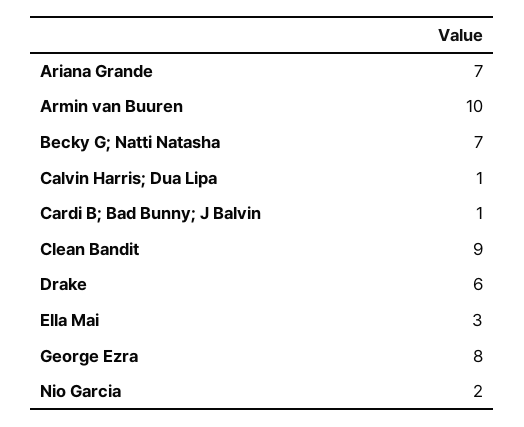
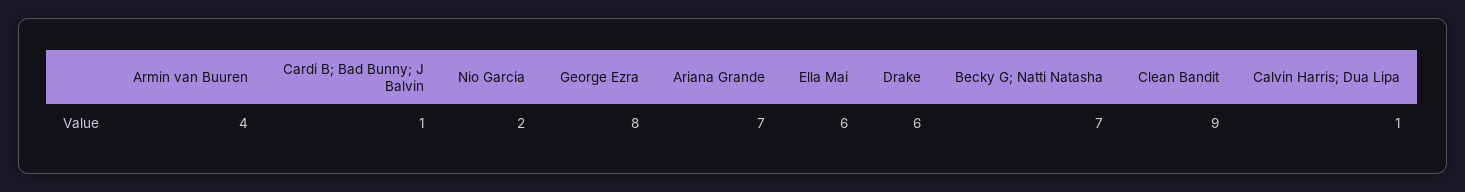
  {
    "Ariana Grande": 7,
-   "Armin van Buuren": 10,
+   "Armin van Buuren": 4,
    "Becky G; Natti Natasha": 7,
    "Calvin Harris; Dua Lipa": 1,
    "Cardi B; Bad Bunny; J Balvin": 1,
    "Clean Bandit": 9,
    "Drake": 6,
-   "Ella Mai": 3,
+   "Ella Mai": 6,
    "George Ezra": 8,
    "Nio Garcia": 2
  }

